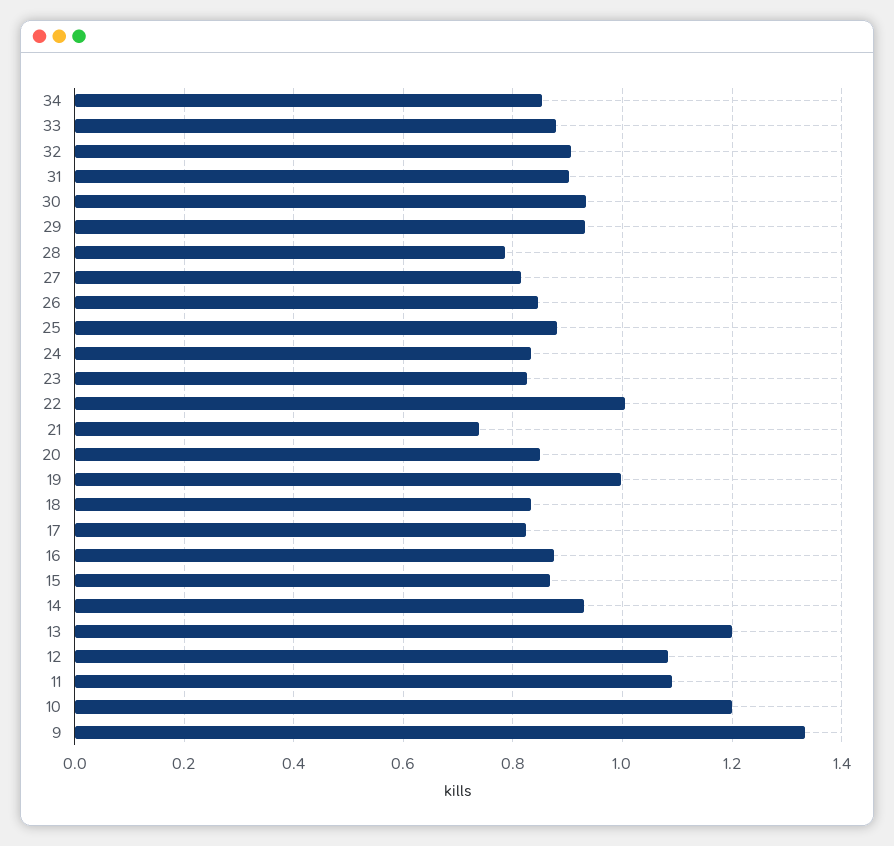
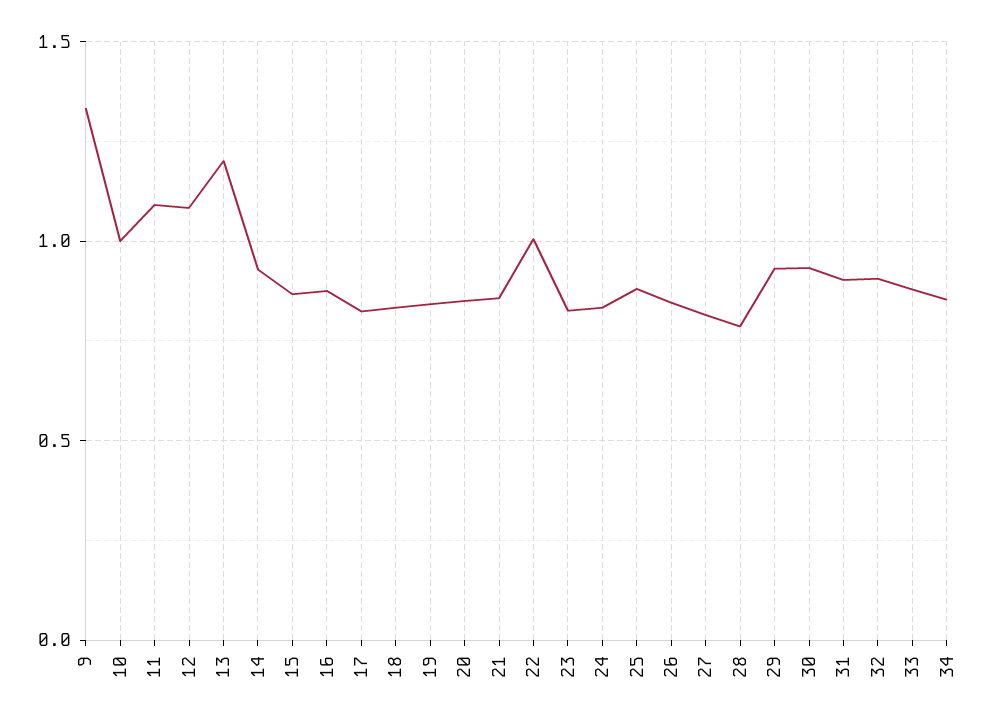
  {
    "34": 0.86,
    "33": 0.88,
    "32": 0.9,
    "31": 0.9,
    "30": 0.94,
    "29": 0.94,
    "28": 0.78,
    "27": 0.82,
    "26": 0.84,
    "25": 0.88,
    "24": 0.84,
    "23": 0.82,
    "22": 1,
-   "21": 0.74,
+   "21": 0.85,
    "20": 0.86,
-   "19": 1,
+   "19": 0.85,
    "18": 0.84,
    "17": 0.82,
    "16": 0.88,
    "15": 0.86,
    "14": 0.92,
    "13": 1.2,
    "12": 1.08,
    "11": 1.1,
-   "10": 1.2,
+   "10": 1,
    "9": 1.34
  }

